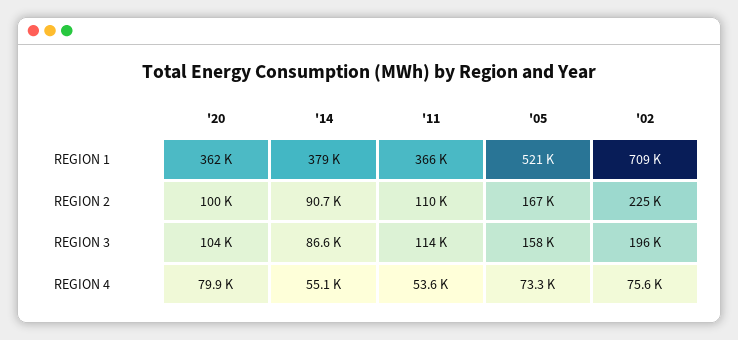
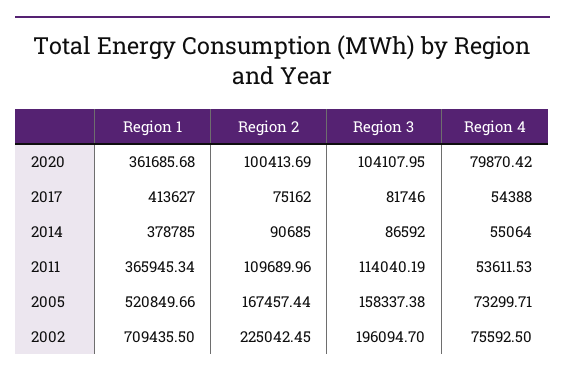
  {
    "'20": {
      "REGION 1": 361685.68,
      "REGION 2": 100413.69,
      "REGION 3": 104107.95,
      "REGION 4": 79870.42
    },
    "'14": {
      "REGION 1": 378785,
      "REGION 2": 90685,
      "REGION 3": 86592,
      "REGION 4": 55064
    },
    "'11": {
      "REGION 1": 365945.34,
      "REGION 2": 109689.96,
      "REGION 3": 114040.19,
      "REGION 4": 53611.53
    },
    "'05": {
      "REGION 1": 520849.66,
      "REGION 2": 167457.44,
      "REGION 3": 158337.38,
      "REGION 4": 73299.71
    },
    "'02": {
      "REGION 1": 709435.5,
      "REGION 2": 225042.45,
      "REGION 3": 196094.7,
      "REGION 4": 75592.5
-   }
+   },
+   "2017": {
+     "REGION 1": 413627,
+     "REGION 2": 75162,
+     "REGION 3": 81746,
+     "REGION 4": 54388
+   }
  }

